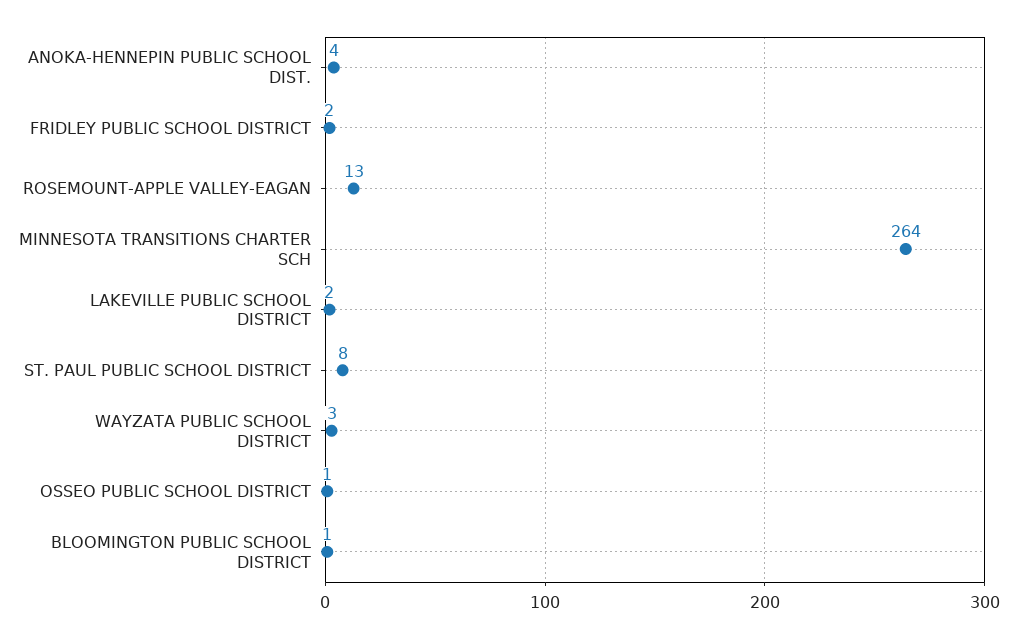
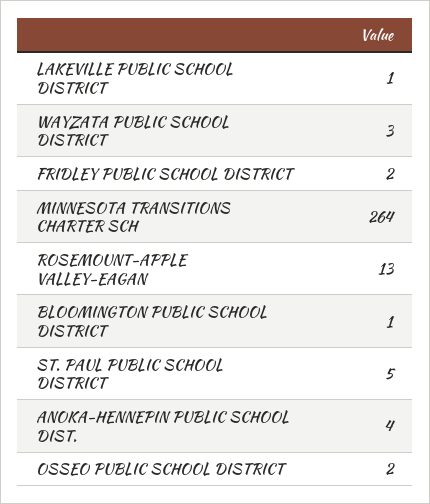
  {
    "ANOKA-HENNEPIN PUBLIC SCHOOL DIST.": 4,
    "FRIDLEY PUBLIC SCHOOL DISTRICT": 2,
    "ROSEMOUNT-APPLE VALLEY-EAGAN": 13,
    "MINNESOTA TRANSITIONS CHARTER SCH": 264,
-   "LAKEVILLE PUBLIC SCHOOL DISTRICT": 2,
+   "LAKEVILLE PUBLIC SCHOOL DISTRICT": 1,
-   "ST. PAUL PUBLIC SCHOOL DISTRICT": 8,
+   "ST. PAUL PUBLIC SCHOOL DISTRICT": 5,
    "WAYZATA PUBLIC SCHOOL DISTRICT": 3,
-   "OSSEO PUBLIC SCHOOL DISTRICT": 1,
+   "OSSEO PUBLIC SCHOOL DISTRICT": 2,
    "BLOOMINGTON PUBLIC SCHOOL DISTRICT": 1
  }

